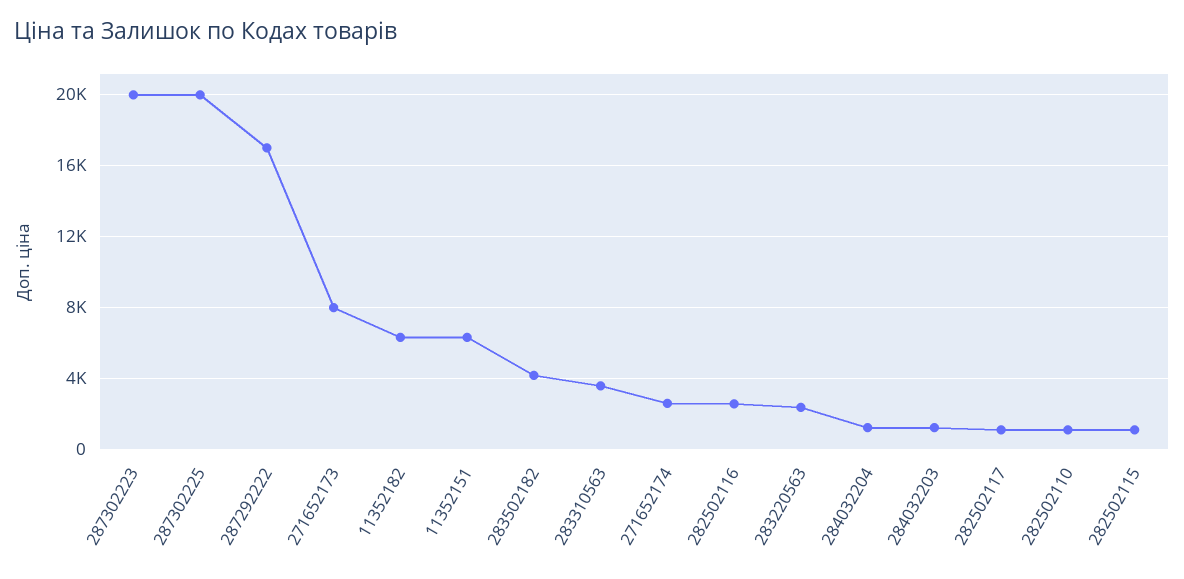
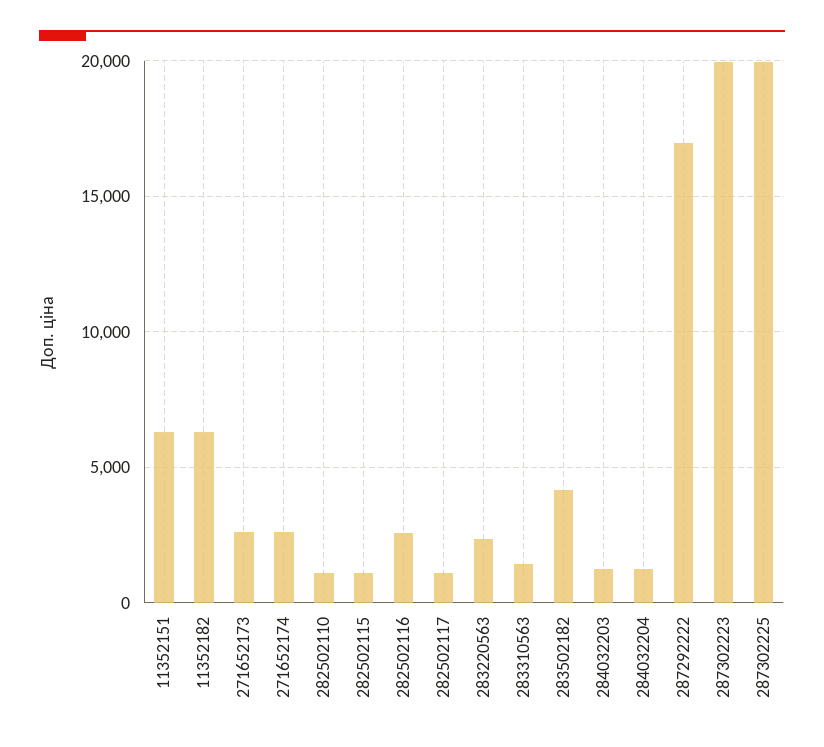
  {
    "287302223": 20000,
    "287302225": 20000,
    "287292222": 17000,
-   "271652173": 8000,
+   "271652173": 2500,
    "11352182": 6500,
    "11352151": 6500,
    "283502182": 4000,
-   "283310563": 3500,
+   "283310563": 1500,
    "271652174": 2500,
    "282502116": 2500,
    "283220563": 2500,
    "284032204": 1000,
    "284032203": 1000,
    "282502117": 1000,
    "282502110": 1000,
    "282502115": 1000
  }

